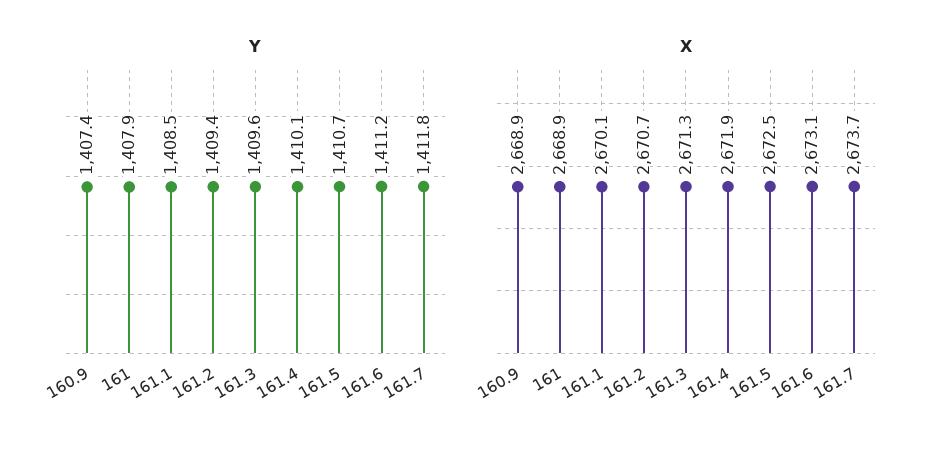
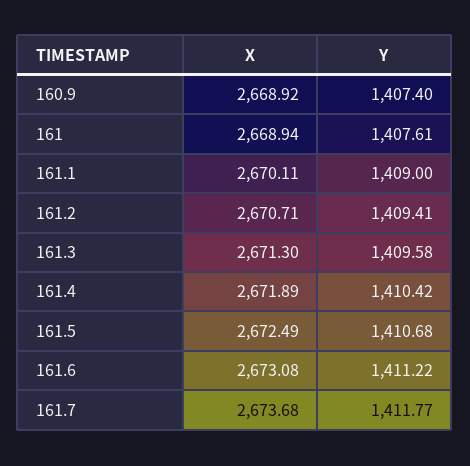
  {
    "Y": {
      "160.9": 1407.4,
-     "161": 1407.9,
+     "161": 1407.61,
-     "161.1": 1408.5,
+     "161.1": 1409,
      "161.2": 1409.41,
      "161.3": 1409.58,
-     "161.4": 1410.1,
+     "161.4": 1410.42,
      "161.5": 1410.68,
      "161.6": 1411.22,
      "161.7": 1411.77
    },
    "X": {
      "160.9": 2668.92,
      "161": 2668.94,
      "161.1": 2670.11,
      "161.2": 2670.71,
      "161.3": 2671.3,
      "161.4": 2671.89,
      "161.5": 2672.49,
      "161.6": 2673.08,
      "161.7": 2673.68
    }
  }

